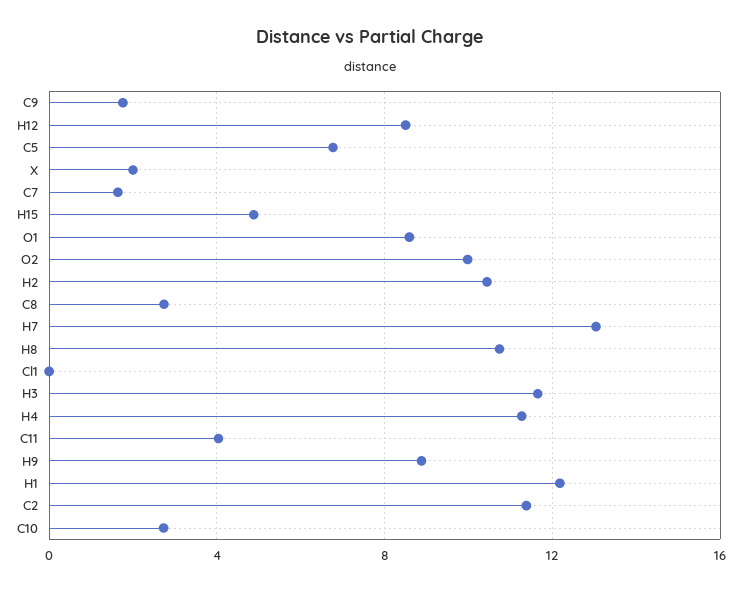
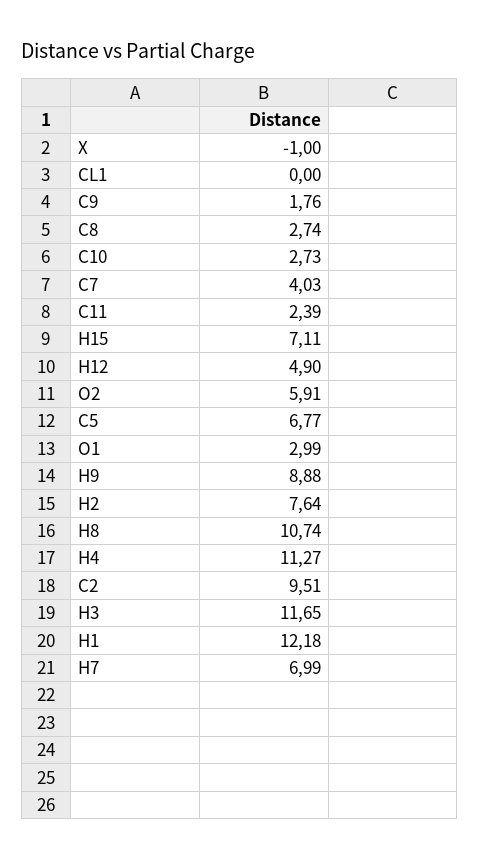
  {
    "C9": 1.76,
-   "H12": 8.5,
+   "H12": 4.9,
    "C5": 6.77,
-   "X": 2,
+   "X": -1,
-   "C7": 1.5,
+   "C7": 4.03,
-   "H15": 5,
+   "H15": 7.11,
-   "O1": 8.5,
+   "O1": 2.99,
-   "O2": 10,
+   "O2": 5.91,
-   "H2": 10.5,
+   "H2": 7.64,
    "C8": 2.74,
-   "H7": 13,
+   "H7": 6.99,
    "H8": 10.74,
    "Cl1": 0,
    "H3": 11.65,
    "H4": 11.27,
-   "C11": 4,
+   "C11": 2.39,
    "H9": 8.88,
    "H1": 12.18,
-   "C2": 11.5,
+   "C2": 9.51,
    "C10": 2.73
  }

